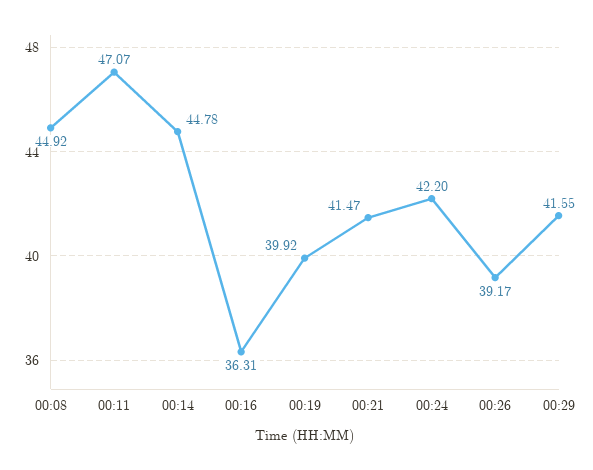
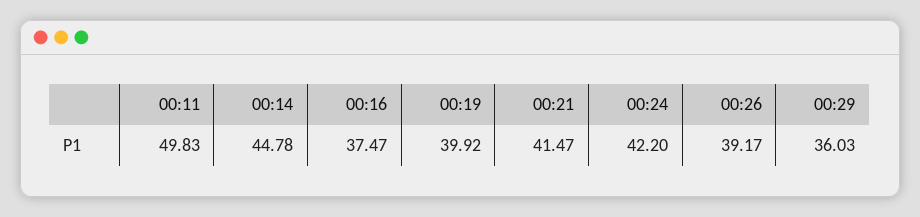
  {
-   "00:08": 44.92,
-   "00:11": 47.07,
+   "00:11": 49.83,
    "00:14": 44.78,
-   "00:16": 36.31,
+   "00:16": 37.47,
    "00:19": 39.92,
    "00:21": 41.47,
    "00:24": 42.2,
    "00:26": 39.17,
-   "00:29": 41.55
+   "00:29": 36.03
  }

